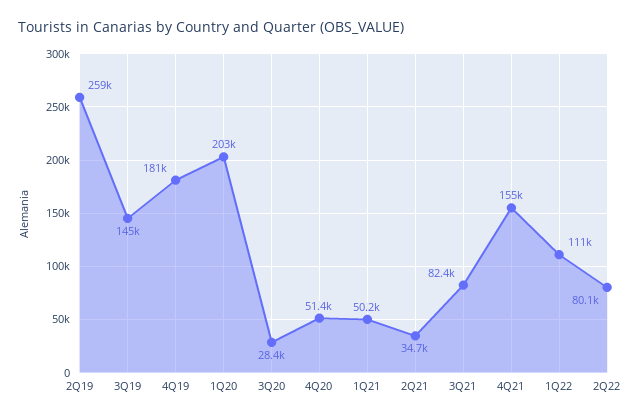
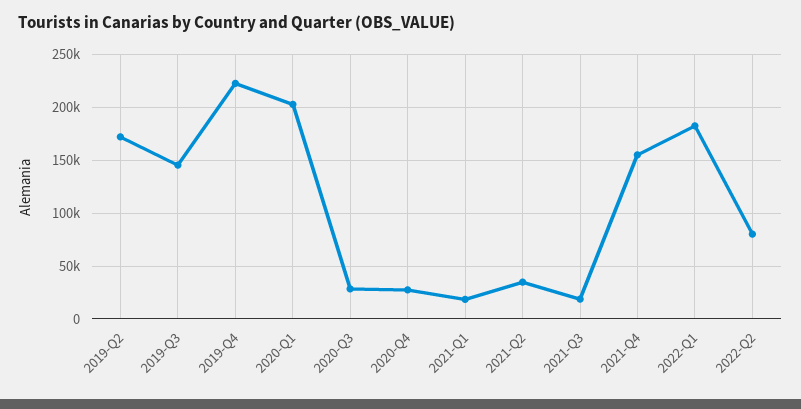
  {
-   "2Q19": 259000,
+   "2Q19": 170000,
    "3Q19": 145000,
-   "4Q19": 181000,
+   "4Q19": 220000,
    "1Q20": 203000,
    "3Q20": 28400,
-   "4Q20": 51400,
+   "4Q20": 30000,
-   "1Q21": 50200,
+   "1Q21": 20000,
    "2Q21": 34700,
-   "3Q21": 82400,
+   "3Q21": 20000,
    "4Q21": 155000,
-   "1Q22": 111000,
+   "1Q22": 180000,
    "2Q22": 80100
  }

